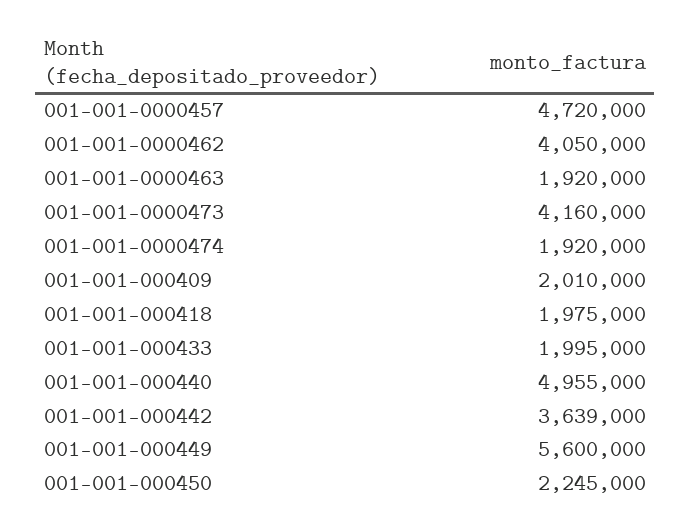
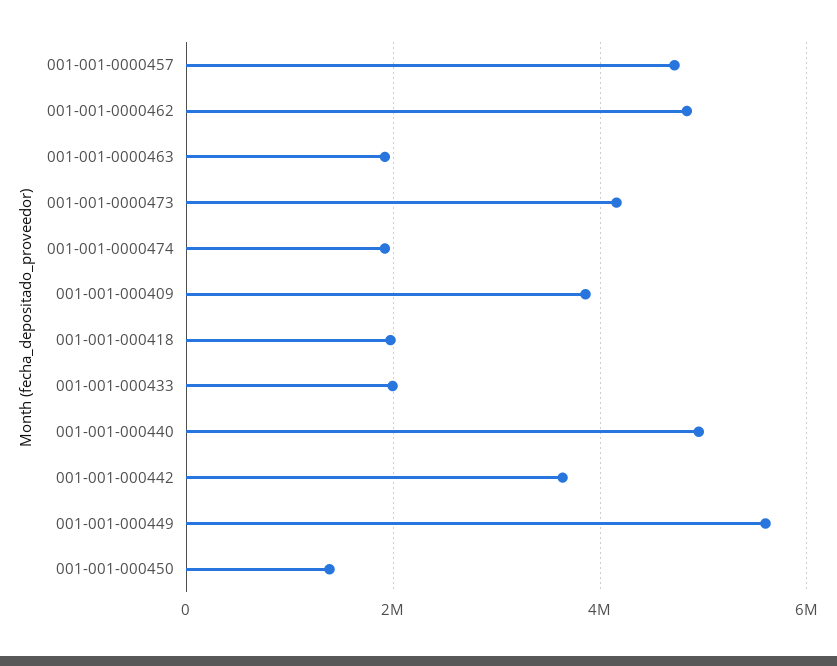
  {
    "001-001-0000457": 4720000,
-   "001-001-0000462": 4050000,
+   "001-001-0000462": 4800000,
    "001-001-0000463": 1920000,
    "001-001-0000473": 4160000,
    "001-001-0000474": 1920000,
-   "001-001-000409": 2010000,
+   "001-001-000409": 3800000,
    "001-001-000418": 1975000,
    "001-001-000433": 1995000,
    "001-001-000440": 4955000,
    "001-001-000442": 3639000,
    "001-001-000449": 5600000,
-   "001-001-000450": 2245000
+   "001-001-000450": 1400000
  }

